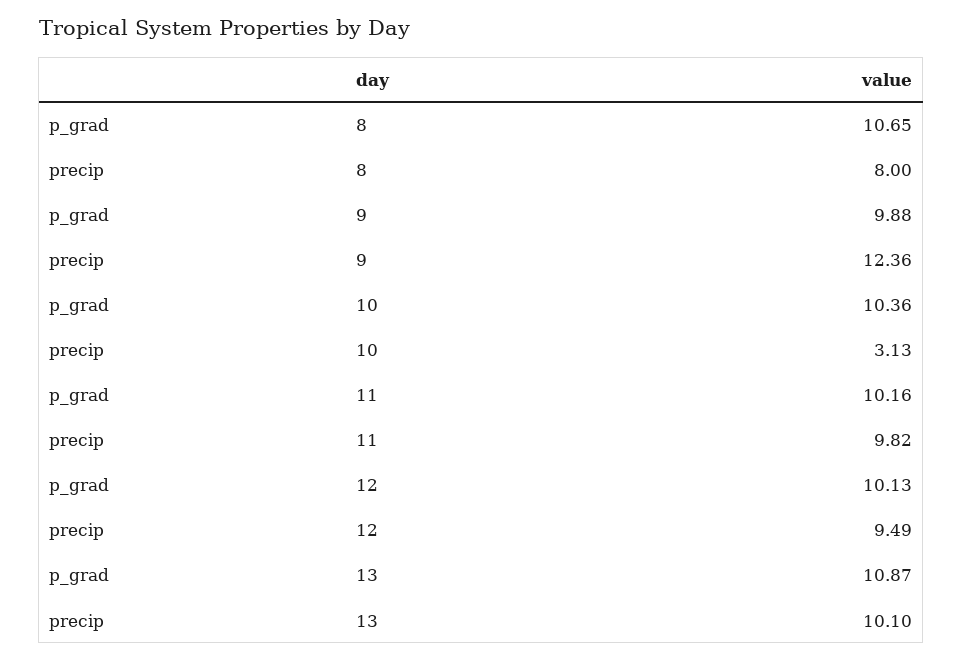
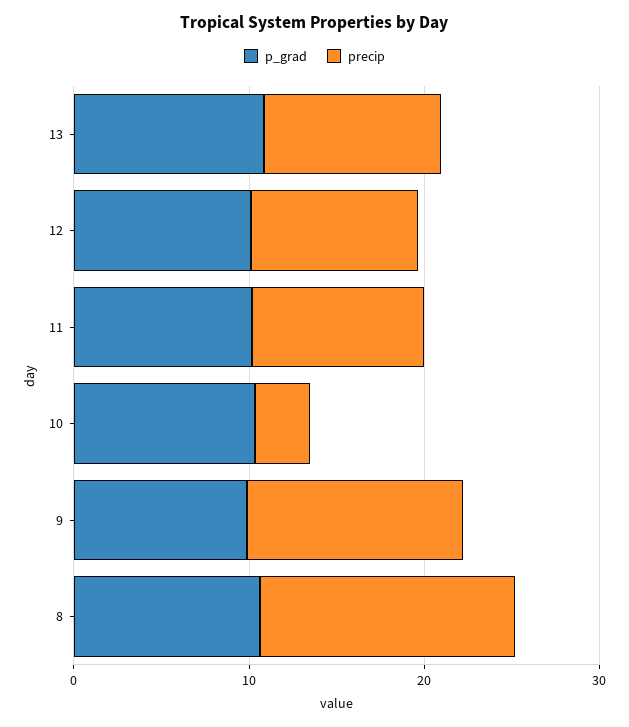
  {
    "p_grad": {
      "8": 10.65,
      "9": 9.88,
      "10": 10.36,
      "11": 10.16,
      "12": 10.13,
      "13": 10.87
    },
    "precip": {
-     "8": 8,
+     "8": 14,
      "9": 12.36,
      "10": 3.13,
      "11": 9.82,
      "12": 9.49,
      "13": 10.1
    }
  }

